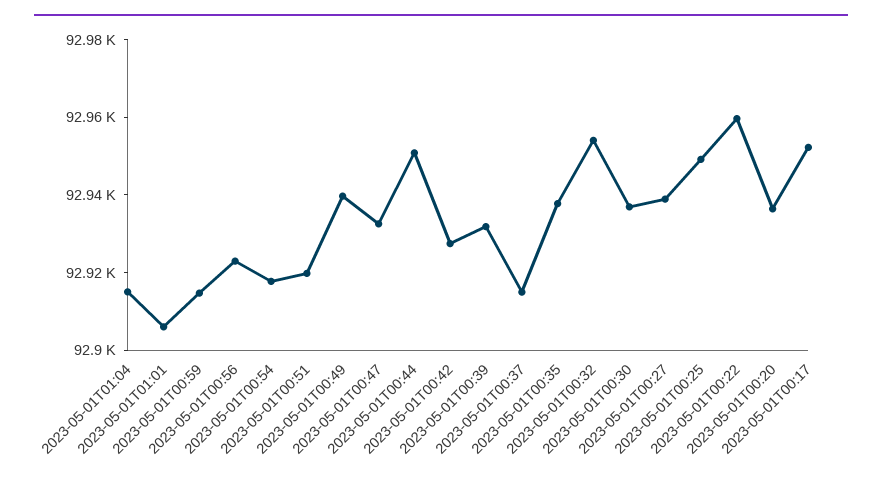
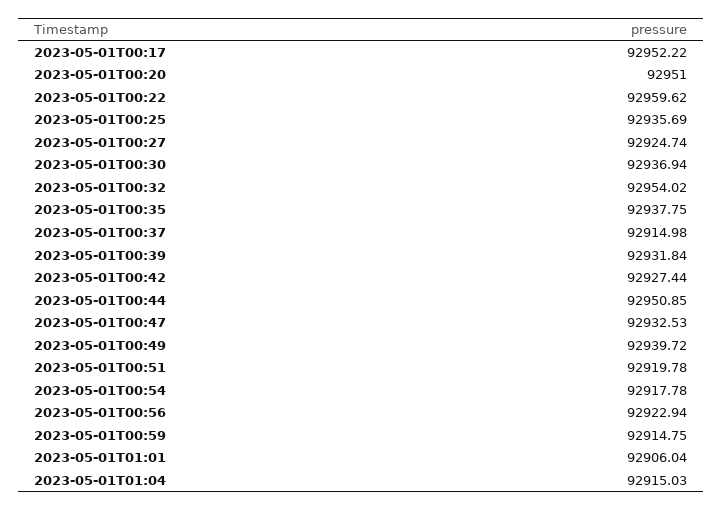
  {
    "2023-05-01T01:04": 92915.03,
    "2023-05-01T01:01": 92906.04,
    "2023-05-01T00:59": 92914.75,
    "2023-05-01T00:56": 92922.94,
    "2023-05-01T00:54": 92917.78,
    "2023-05-01T00:51": 92919.78,
    "2023-05-01T00:49": 92939.72,
    "2023-05-01T00:47": 92932.53,
    "2023-05-01T00:44": 92950.85,
    "2023-05-01T00:42": 92927.44,
    "2023-05-01T00:39": 92931.84,
    "2023-05-01T00:37": 92914.98,
    "2023-05-01T00:35": 92937.75,
    "2023-05-01T00:32": 92954.02,
    "2023-05-01T00:30": 92936.94,
-   "2023-05-01T00:27": 92940,
+   "2023-05-01T00:27": 92924.74,
-   "2023-05-01T00:25": 92950,
+   "2023-05-01T00:25": 92935.69,
    "2023-05-01T00:22": 92959.62,
-   "2023-05-01T00:20": 92935,
+   "2023-05-01T00:20": 92951,
    "2023-05-01T00:17": 92952.22
  }

